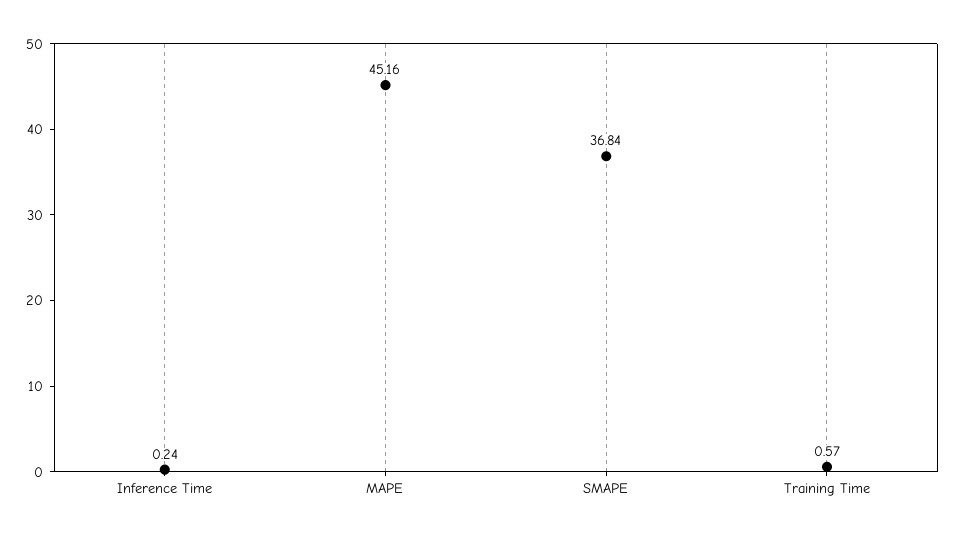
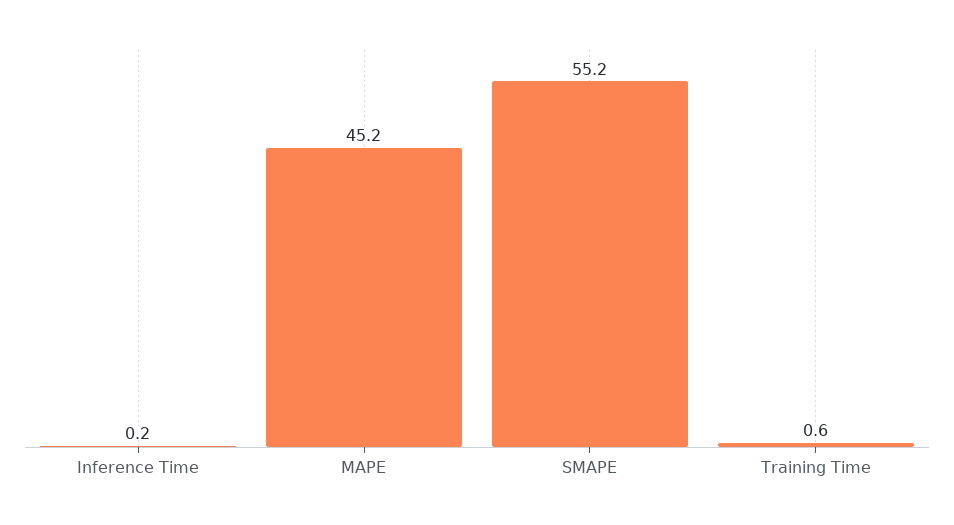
  {
    "Inference Time": 0.24,
    "MAPE": 45.16,
-   "SMAPE": 36.84,
+   "SMAPE": 55.2,
    "Training Time": 0.57
  }

